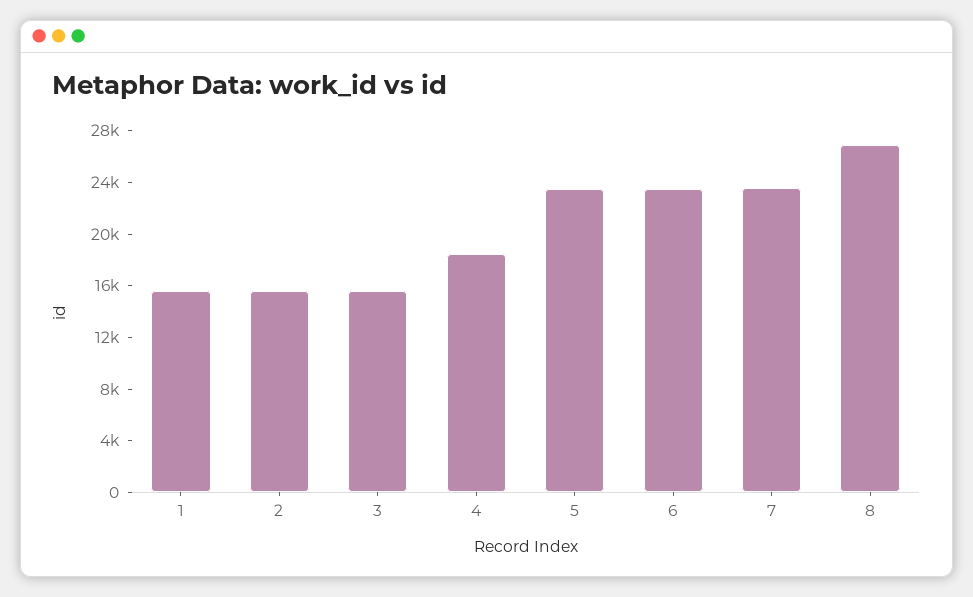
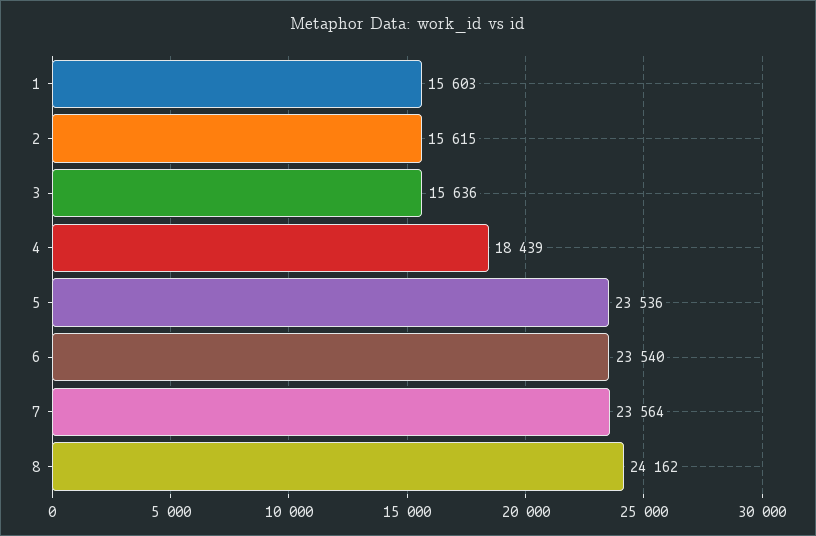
  {
    "1": 15603,
    "2": 15615,
    "3": 15636,
    "4": 18439,
    "5": 23536,
    "6": 23540,
    "7": 23564,
-   "8": 27000
+   "8": 24162
  }

